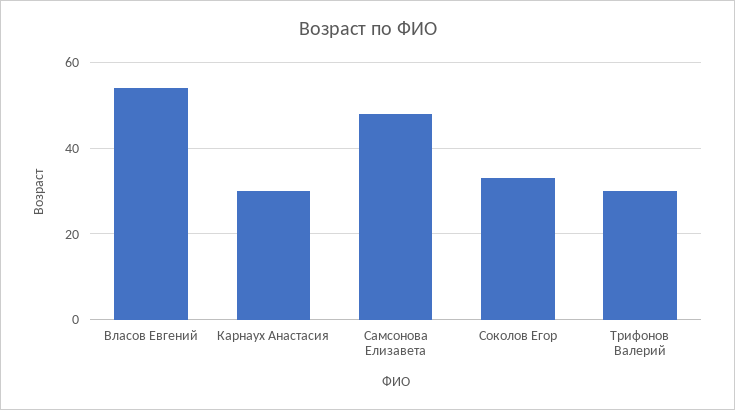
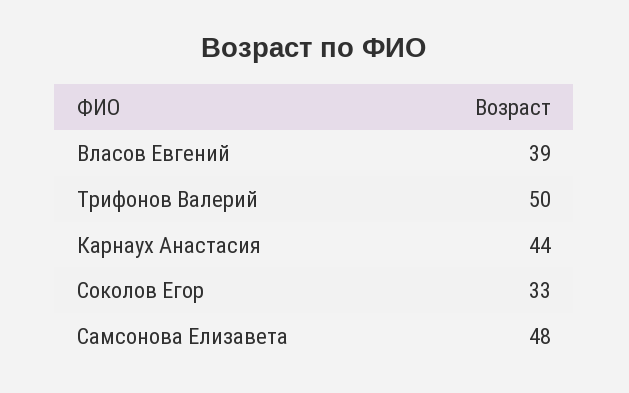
  {
-   "Власов Евгений": 55,
+   "Власов Евгений": 39,
-   "Карнаух Анастасия": 30,
+   "Карнаух Анастасия": 44,
    "Самсонова Елизавета": 48,
    "Соколов Егор": 33,
-   "Трифонов Валерий": 30
+   "Трифонов Валерий": 50
  }

